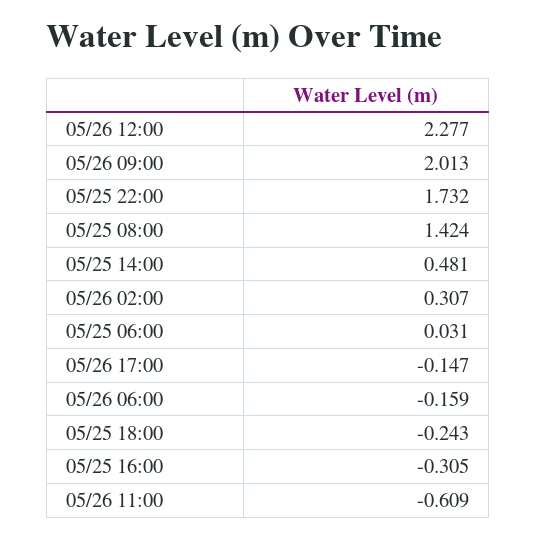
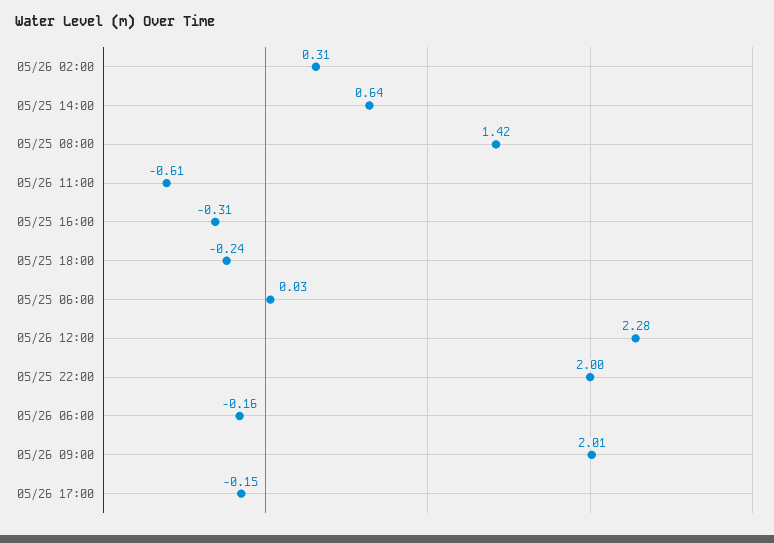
  {
    "05/26 12:00": 2.277,
    "05/26 09:00": 2.013,
-   "05/25 22:00": 1.732,
+   "05/25 22:00": 2,
    "05/25 08:00": 1.424,
-   "05/25 14:00": 0.481,
+   "05/25 14:00": 0.64,
    "05/26 02:00": 0.307,
    "05/25 06:00": 0.031,
    "05/26 17:00": -0.147,
    "05/26 06:00": -0.159,
    "05/25 18:00": -0.243,
    "05/25 16:00": -0.305,
    "05/26 11:00": -0.609
  }

